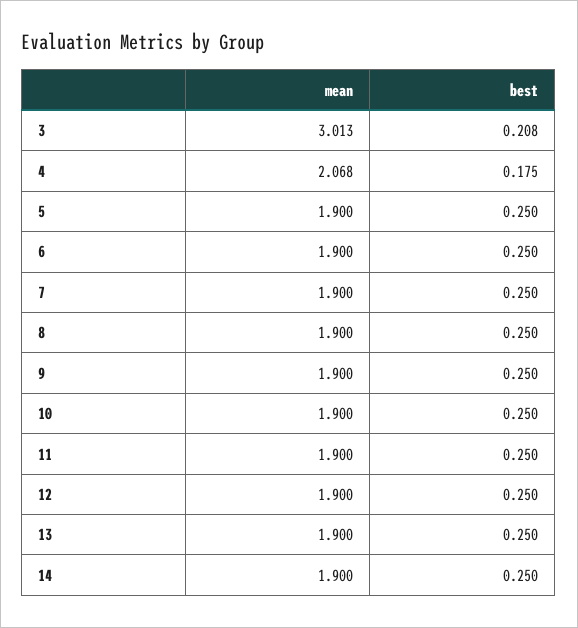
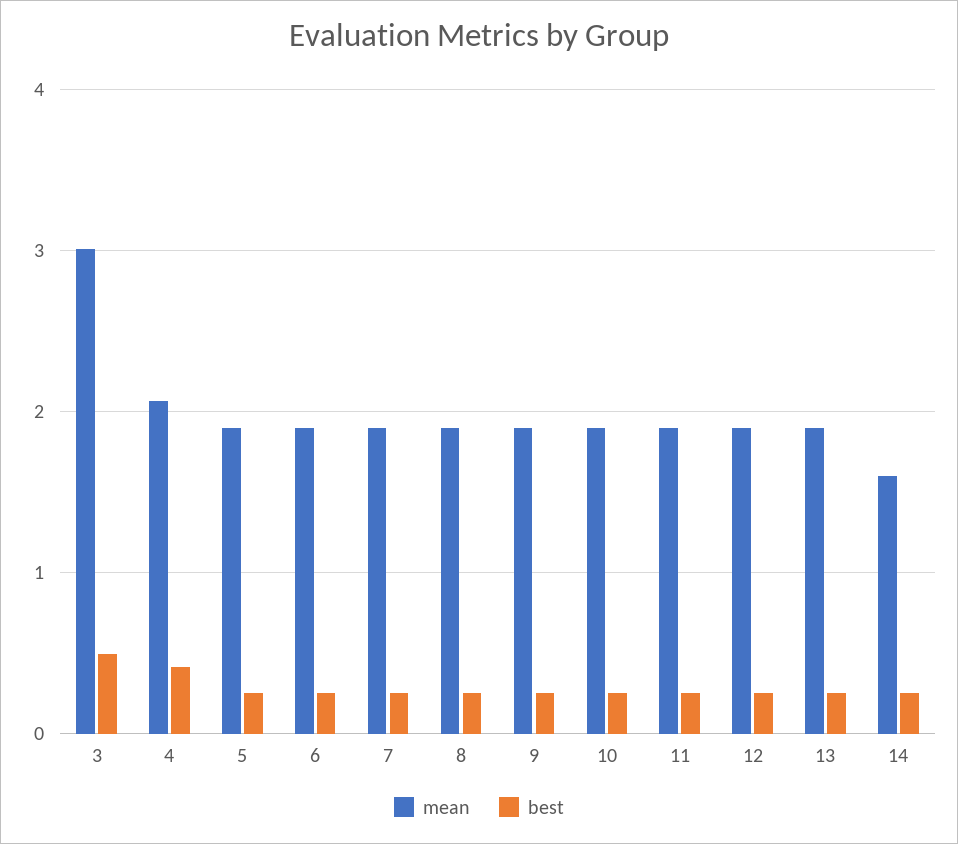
  {
    "mean": {
      "3": 3.013,
      "4": 2.068,
      "5": 1.9,
      "6": 1.9,
      "7": 1.9,
      "8": 1.9,
      "9": 1.9,
      "10": 1.9,
      "11": 1.9,
      "12": 1.9,
      "13": 1.9,
-     "14": 1.9
+     "14": 1.6
    },
    "best": {
-     "3": 0.208,
+     "3": 0.5,
-     "4": 0.175,
+     "4": 0.4,
      "5": 0.25,
      "6": 0.25,
      "7": 0.25,
      "8": 0.25,
      "9": 0.25,
      "10": 0.25,
      "11": 0.25,
      "12": 0.25,
      "13": 0.25,
      "14": 0.25
    }
  }

